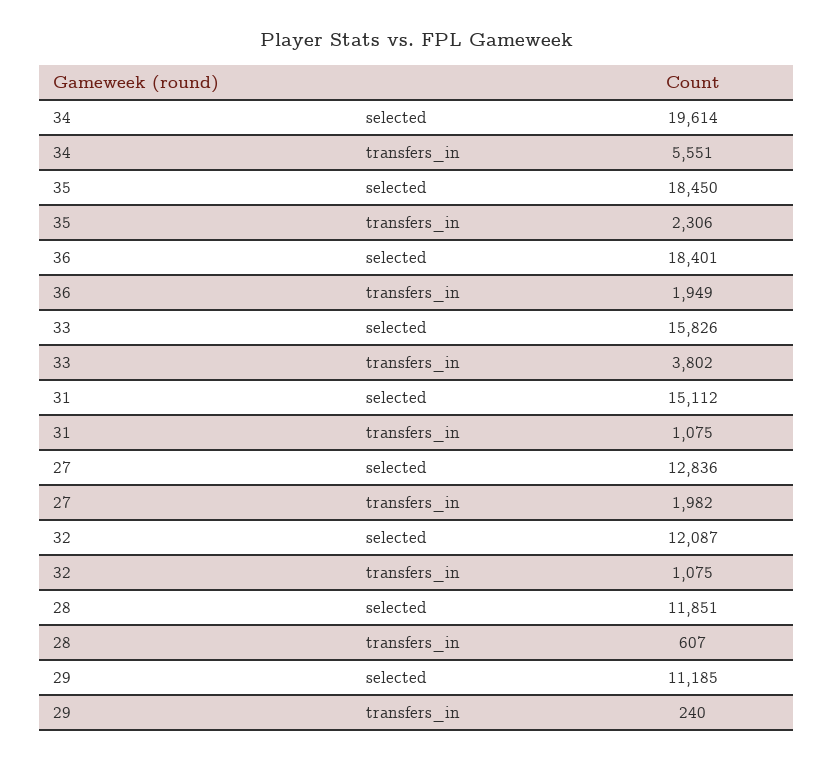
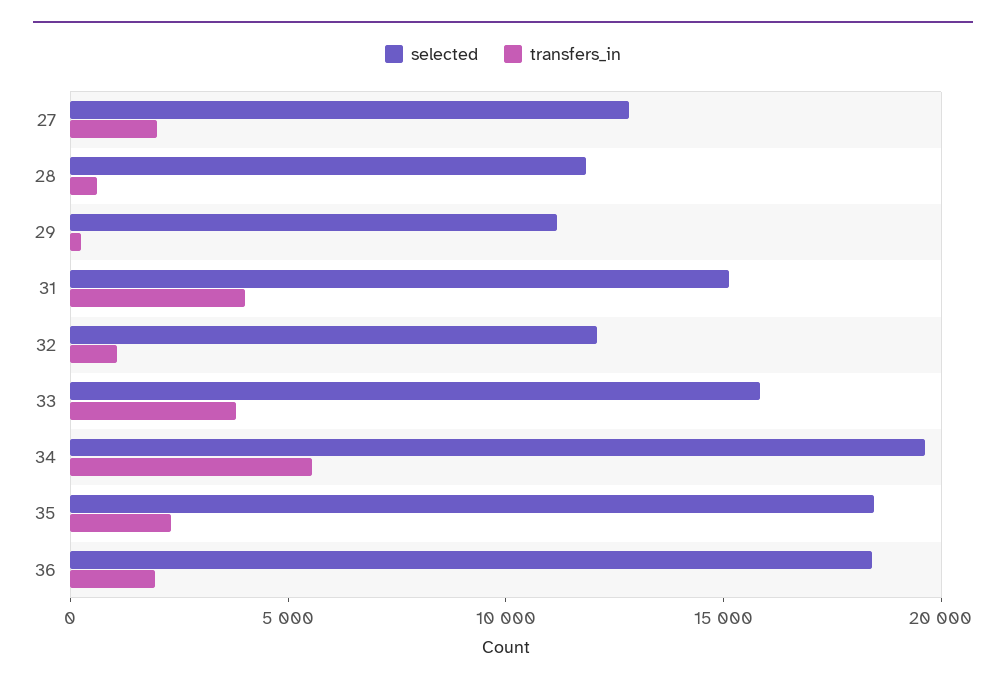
  {
    "selected": {
      "34": 19614,
      "35": 18450,
      "36": 18401,
      "33": 15826,
      "31": 15112,
      "27": 12836,
      "32": 12087,
      "28": 11851,
      "29": 11185
    },
    "transfers_in": {
      "34": 5551,
      "35": 2306,
      "36": 1949,
      "33": 3802,
-     "31": 1075,
+     "31": 4000,
      "27": 1982,
      "32": 1075,
      "28": 607,
      "29": 240
    }
  }

